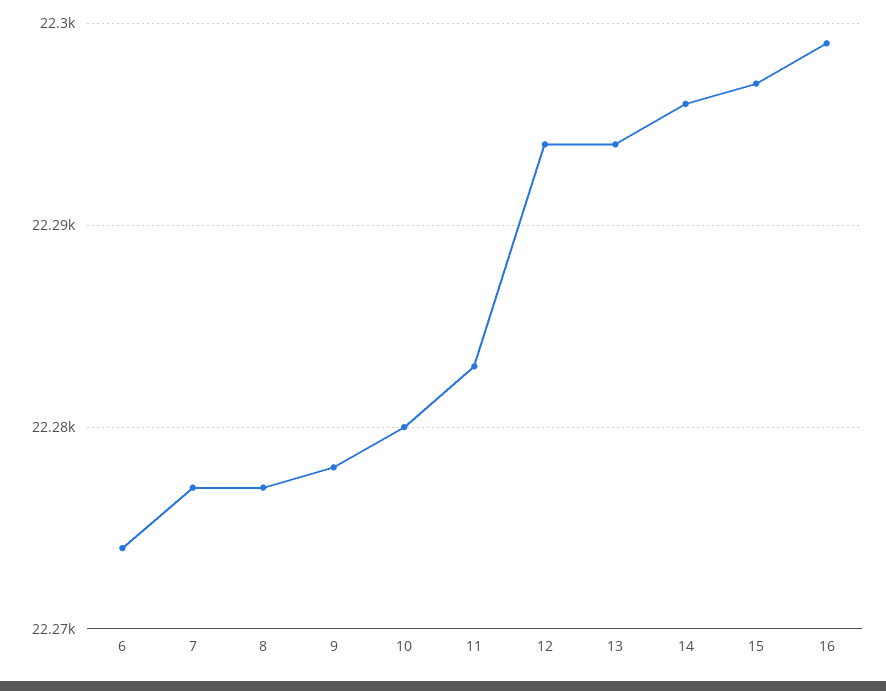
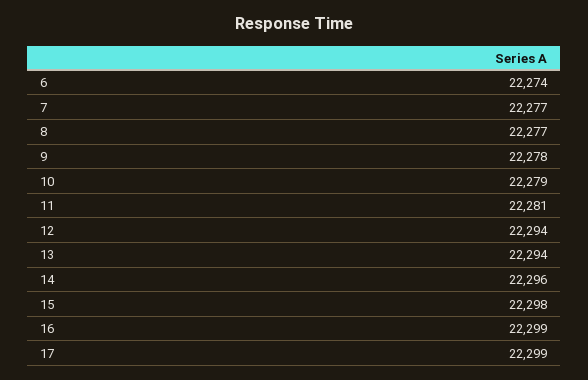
  {
    "6": 22274,
    "7": 22277,
    "8": 22277,
    "9": 22278,
-   "10": 22280,
+   "10": 22279,
-   "11": 22283,
+   "11": 22281,
    "12": 22294,
    "13": 22294,
    "14": 22296,
-   "15": 22297,
+   "15": 22298,
-   "16": 22299
+   "16": 22299,
+   "17": 22299
  }

